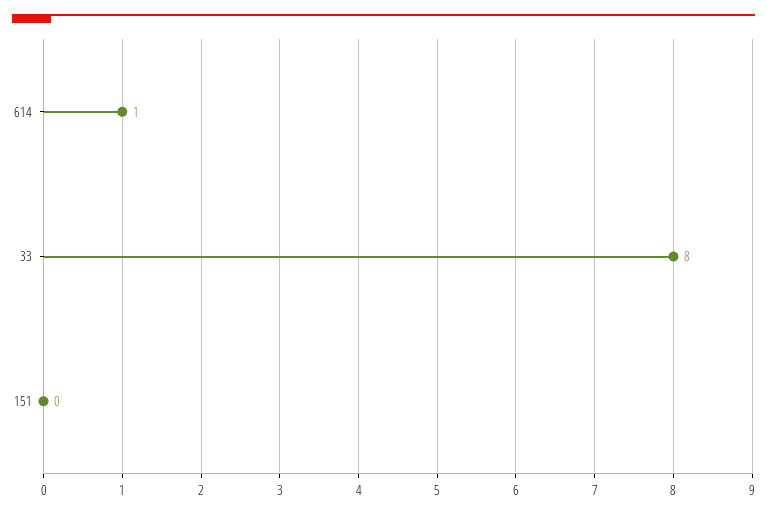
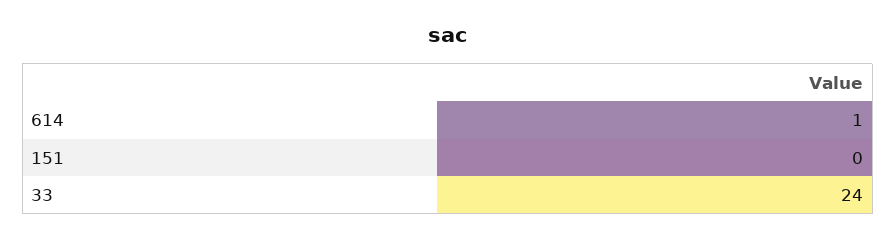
  {
    "614": 1,
-   "33": 8,
+   "33": 24,
    "151": 0
  }

